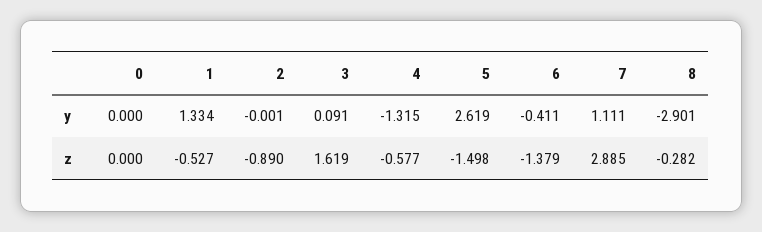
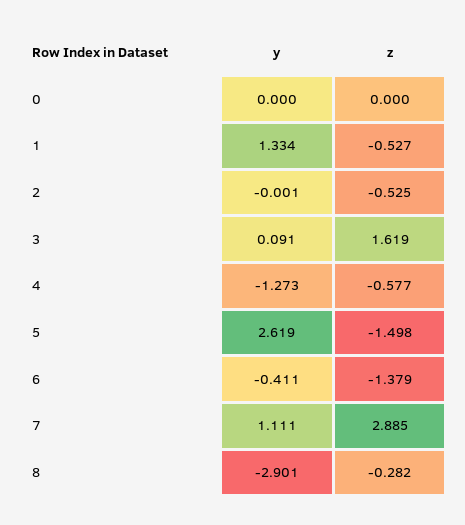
  {
    "0": {
      "y": 0,
      "z": 0
    },
    "1": {
      "y": 1.334,
      "z": -0.527
    },
    "2": {
      "y": -0.001,
-     "z": -0.89
+     "z": -0.525
    },
    "3": {
      "y": 0.091,
      "z": 1.619
    },
    "4": {
-     "y": -1.315,
+     "y": -1.273,
      "z": -0.577
    },
    "5": {
      "y": 2.619,
      "z": -1.498
    },
    "6": {
      "y": -0.411,
      "z": -1.379
    },
    "7": {
      "y": 1.111,
      "z": 2.885
    },
    "8": {
      "y": -2.901,
      "z": -0.282
    }
  }

